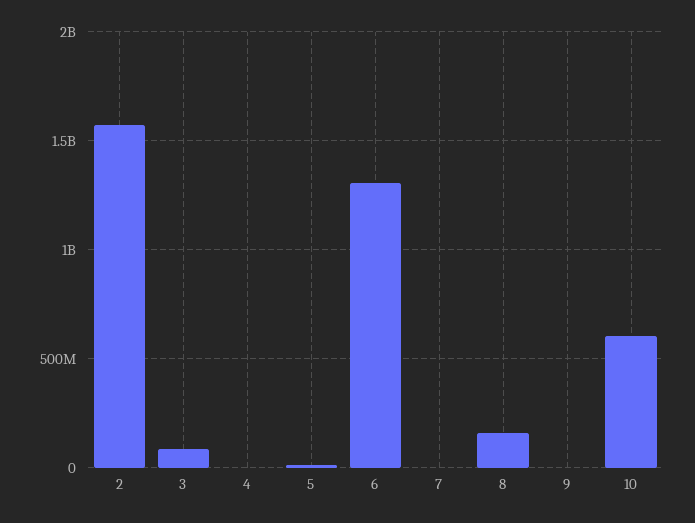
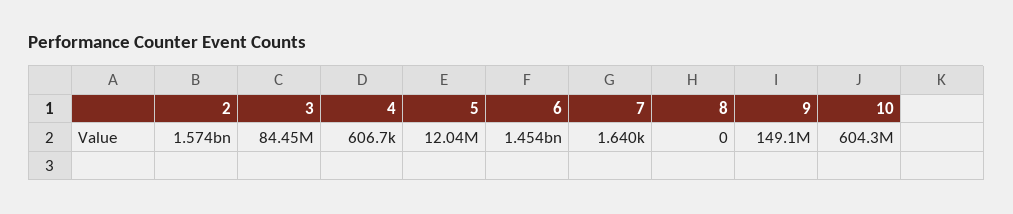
  {
    "2": 1574000000,
    "3": 84450000,
    "4": 606700,
    "5": 12040000,
-   "6": 1300000000,
+   "6": 1454000000,
    "7": 1640,
-   "8": 150000000,
+   "8": 0,
-   "9": 0,
+   "9": 149100000,
    "10": 604300000
  }

